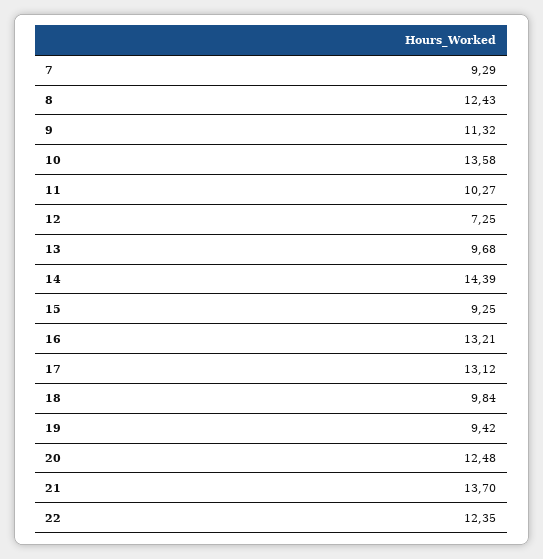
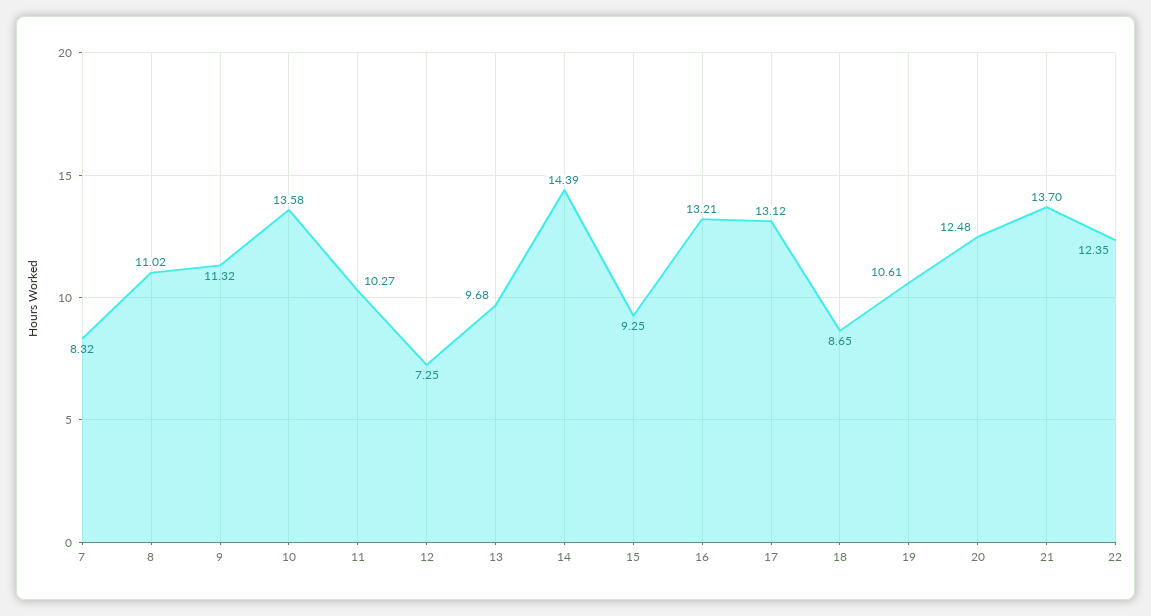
  {
-   "7": 9.29,
+   "7": 8.32,
-   "8": 12.43,
+   "8": 11.02,
    "9": 11.32,
    "10": 13.58,
    "11": 10.27,
    "12": 7.25,
    "13": 9.68,
    "14": 14.39,
    "15": 9.25,
    "16": 13.21,
    "17": 13.12,
-   "18": 9.84,
+   "18": 8.65,
-   "19": 9.42,
+   "19": 10.61,
    "20": 12.48,
    "21": 13.7,
    "22": 12.35
  }

